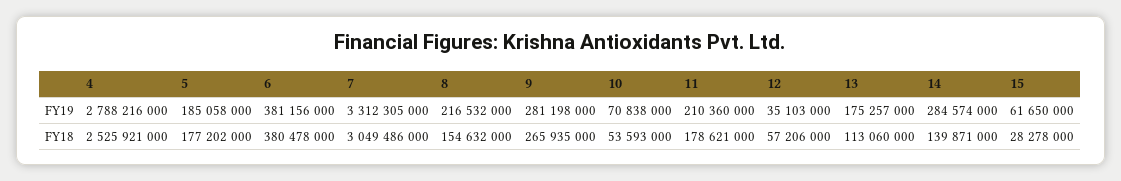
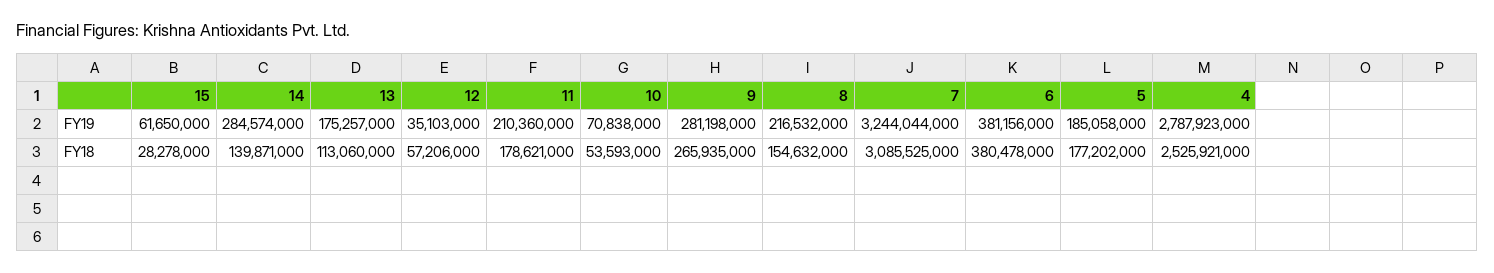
  {
    "4": {
-     "FY19": 2788216000,
+     "FY19": 2787923000,
      "FY18": 2525921000
    },
    "5": {
      "FY19": 185058000,
      "FY18": 177202000
    },
    "6": {
      "FY19": 381156000,
      "FY18": 380478000
    },
    "7": {
-     "FY19": 3312305000,
+     "FY19": 3244044000,
-     "FY18": 3049486000
+     "FY18": 3085525000
    },
    "8": {
      "FY19": 216532000,
      "FY18": 154632000
    },
    "9": {
      "FY19": 281198000,
      "FY18": 265935000
    },
    "10": {
      "FY19": 70838000,
      "FY18": 53593000
    },
    "11": {
      "FY19": 210360000,
      "FY18": 178621000
    },
    "12": {
      "FY19": 35103000,
      "FY18": 57206000
    },
    "13": {
      "FY19": 175257000,
      "FY18": 113060000
    },
    "14": {
      "FY19": 284574000,
      "FY18": 139871000
    },
    "15": {
      "FY19": 61650000,
      "FY18": 28278000
    }
  }

